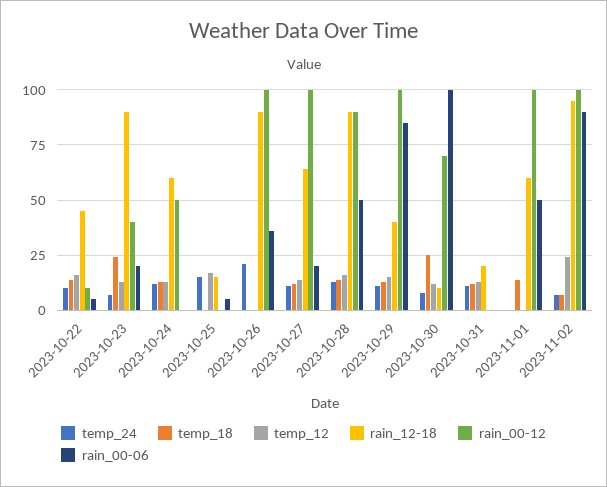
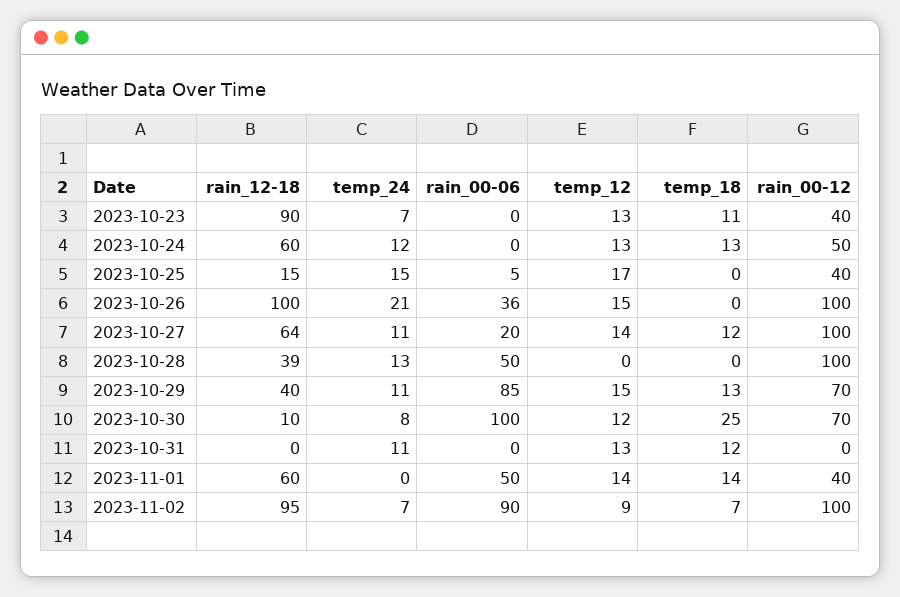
  {
    "temp_24": {
-     "2023-10-22": 10,
      "2023-10-23": 7,
      "2023-10-24": 12,
      "2023-10-25": 15,
      "2023-10-26": 21,
      "2023-10-27": 11,
      "2023-10-28": 13,
      "2023-10-29": 11,
      "2023-10-30": 8,
      "2023-10-31": 11,
      "2023-11-01": 0,
      "2023-11-02": 7
    },
    "temp_18": {
-     "2023-10-22": 15,
-     "2023-10-23": 25,
+     "2023-10-23": 11,
      "2023-10-24": 13,
      "2023-10-25": 0,
      "2023-10-26": 0,
      "2023-10-27": 12,
-     "2023-10-28": 15,
+     "2023-10-28": 0,
      "2023-10-29": 13,
      "2023-10-30": 25,
      "2023-10-31": 12,
      "2023-11-01": 14,
      "2023-11-02": 7
    },
    "temp_12": {
-     "2023-10-22": 15,
      "2023-10-23": 13,
      "2023-10-24": 13,
      "2023-10-25": 17,
-     "2023-10-26": 0,
+     "2023-10-26": 15,
      "2023-10-27": 14,
-     "2023-10-28": 15,
+     "2023-10-28": 0,
      "2023-10-29": 15,
      "2023-10-30": 12,
      "2023-10-31": 13,
-     "2023-11-01": 0,
+     "2023-11-01": 14,
-     "2023-11-02": 25
+     "2023-11-02": 9
    },
    "rain_12-18": {
-     "2023-10-22": 45,
      "2023-10-23": 90,
      "2023-10-24": 60,
      "2023-10-25": 15,
-     "2023-10-26": 90,
+     "2023-10-26": 100,
      "2023-10-27": 64,
-     "2023-10-28": 90,
+     "2023-10-28": 39,
      "2023-10-29": 40,
      "2023-10-30": 10,
-     "2023-10-31": 20,
+     "2023-10-31": 0,
      "2023-11-01": 60,
      "2023-11-02": 95
    },
    "rain_00-12": {
-     "2023-10-22": 10,
      "2023-10-23": 40,
      "2023-10-24": 50,
-     "2023-10-25": 0,
+     "2023-10-25": 40,
      "2023-10-26": 100,
      "2023-10-27": 100,
-     "2023-10-28": 90,
+     "2023-10-28": 100,
-     "2023-10-29": 100,
+     "2023-10-29": 70,
      "2023-10-30": 70,
      "2023-10-31": 0,
-     "2023-11-01": 100,
+     "2023-11-01": 40,
      "2023-11-02": 100
    },
    "rain_00-06": {
-     "2023-10-22": 5,
-     "2023-10-23": 20,
+     "2023-10-23": 0,
      "2023-10-24": 0,
      "2023-10-25": 5,
      "2023-10-26": 36,
      "2023-10-27": 20,
      "2023-10-28": 50,
      "2023-10-29": 85,
      "2023-10-30": 100,
      "2023-10-31": 0,
      "2023-11-01": 50,
      "2023-11-02": 90
    }
  }

